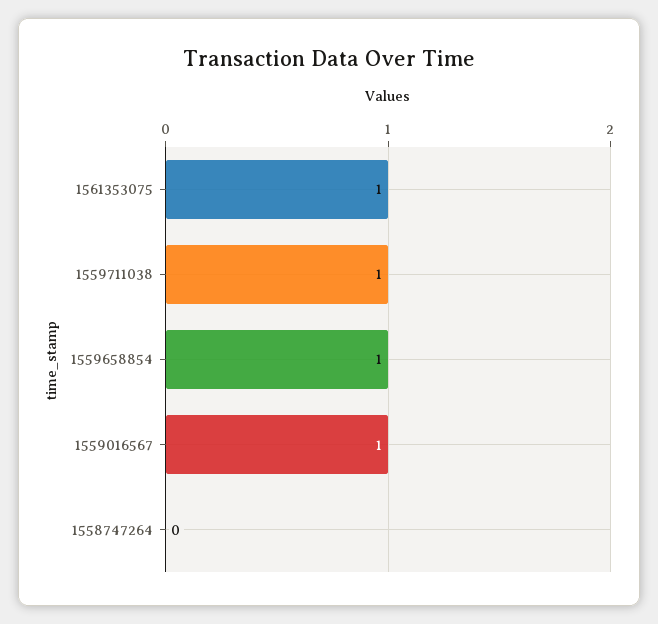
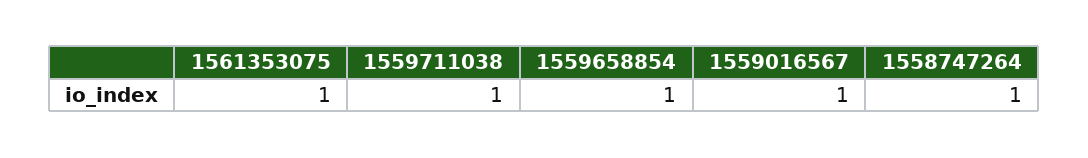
  {
    "1561353075": 1,
    "1559711038": 1,
    "1559658854": 1,
    "1559016567": 1,
-   "1558747264": 0
+   "1558747264": 1
  }

